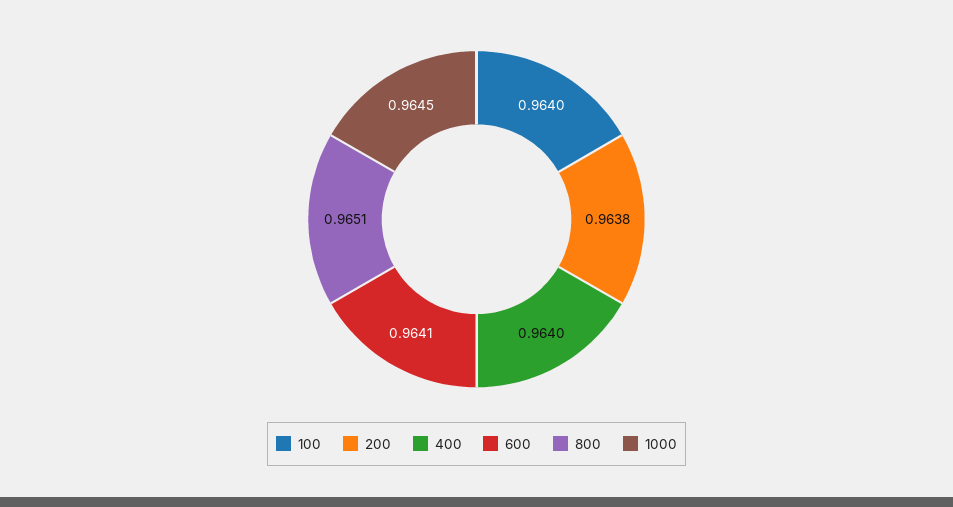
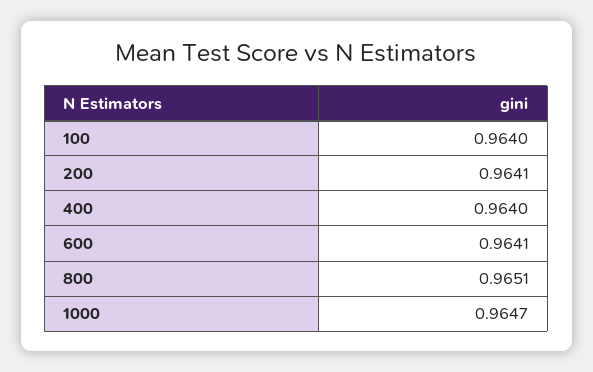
  {
    "100": 0.964,
-   "200": 0.9638,
+   "200": 0.9641,
    "400": 0.964,
    "600": 0.9641,
    "800": 0.9651,
-   "1000": 0.9645
+   "1000": 0.9647
  }

